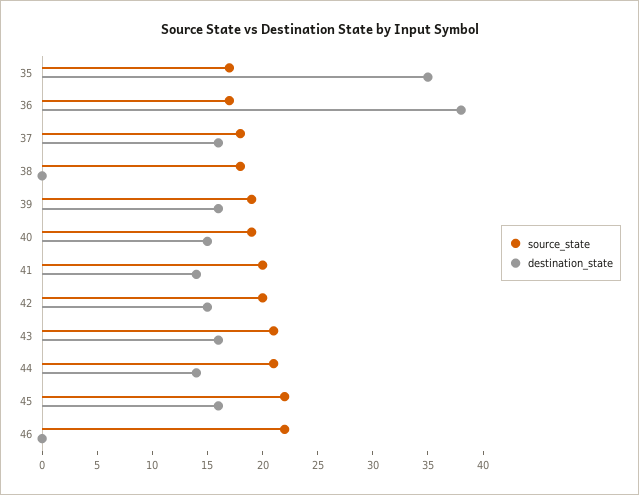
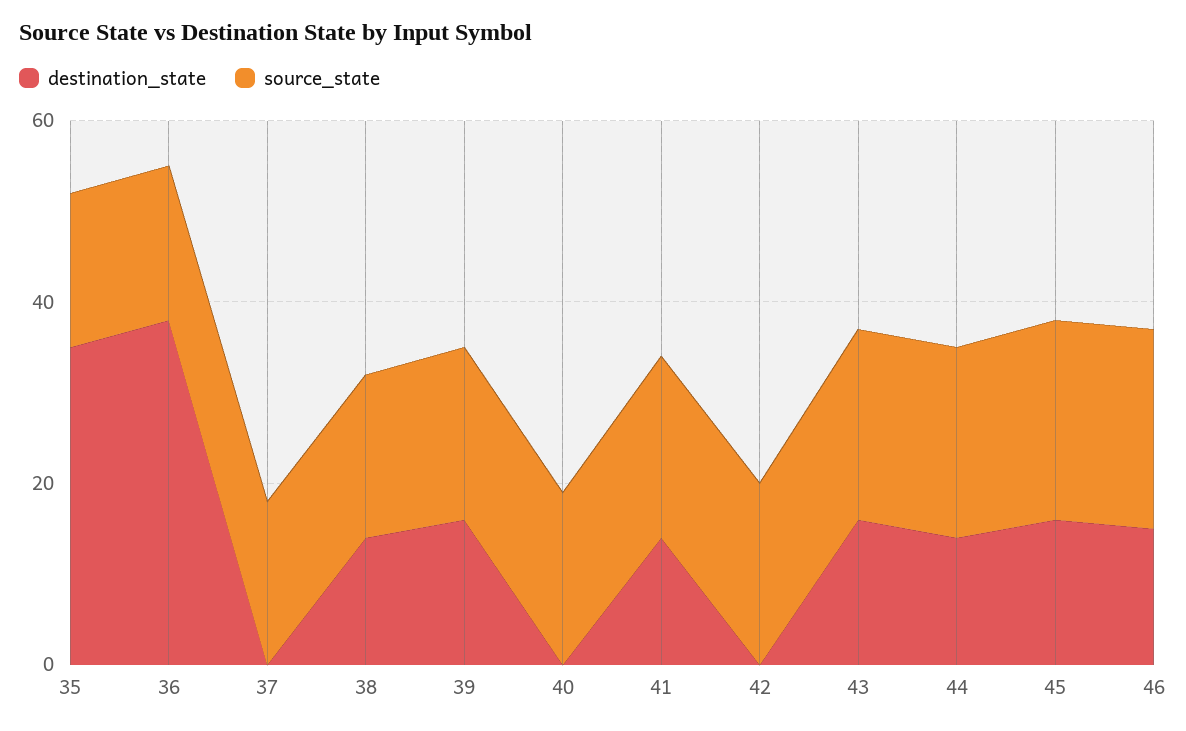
  {
    "source_state": {
      "35": 17,
      "36": 17,
      "37": 18,
      "38": 18,
      "39": 19,
      "40": 19,
      "41": 20,
      "42": 20,
      "43": 21,
      "44": 21,
      "45": 22,
      "46": 22
    },
    "destination_state": {
      "35": 35,
      "36": 38,
-     "37": 16,
+     "37": 0,
-     "38": 0,
+     "38": 15,
      "39": 16,
-     "40": 15,
+     "40": 0,
      "41": 14,
-     "42": 15,
+     "42": 0,
      "43": 16,
      "44": 14,
      "45": 16,
-     "46": 0
+     "46": 15
    }
  }

